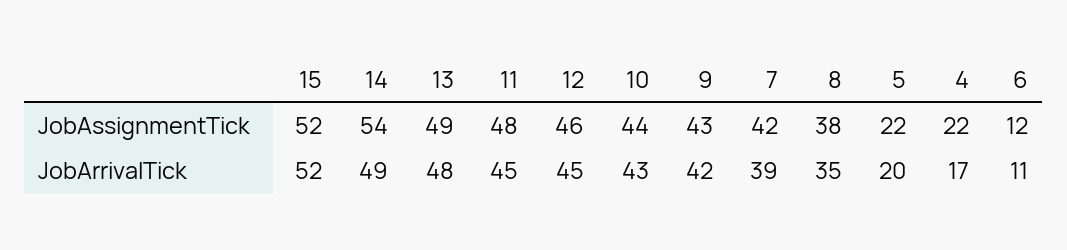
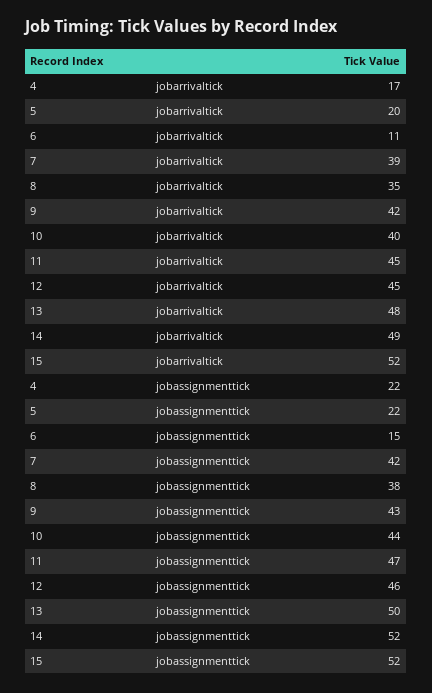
  {
    "15": {
      "JobAssignmentTick": 52,
      "JobArrivalTick": 52
    },
    "14": {
-     "JobAssignmentTick": 54,
+     "JobAssignmentTick": 52,
      "JobArrivalTick": 49
    },
    "13": {
-     "JobAssignmentTick": 49,
+     "JobAssignmentTick": 50,
      "JobArrivalTick": 48
    },
    "11": {
-     "JobAssignmentTick": 48,
+     "JobAssignmentTick": 47,
      "JobArrivalTick": 45
    },
    "12": {
      "JobAssignmentTick": 46,
      "JobArrivalTick": 45
    },
    "10": {
      "JobAssignmentTick": 44,
-     "JobArrivalTick": 43
+     "JobArrivalTick": 40
    },
    "9": {
      "JobAssignmentTick": 43,
      "JobArrivalTick": 42
    },
    "7": {
      "JobAssignmentTick": 42,
      "JobArrivalTick": 39
    },
    "8": {
      "JobAssignmentTick": 38,
      "JobArrivalTick": 35
    },
    "5": {
      "JobAssignmentTick": 22,
      "JobArrivalTick": 20
    },
    "4": {
      "JobAssignmentTick": 22,
      "JobArrivalTick": 17
    },
    "6": {
-     "JobAssignmentTick": 12,
+     "JobAssignmentTick": 15,
      "JobArrivalTick": 11
    }
  }

